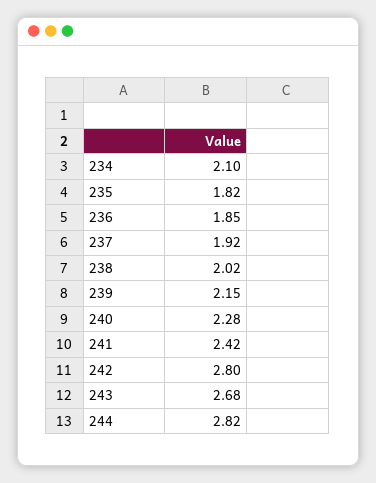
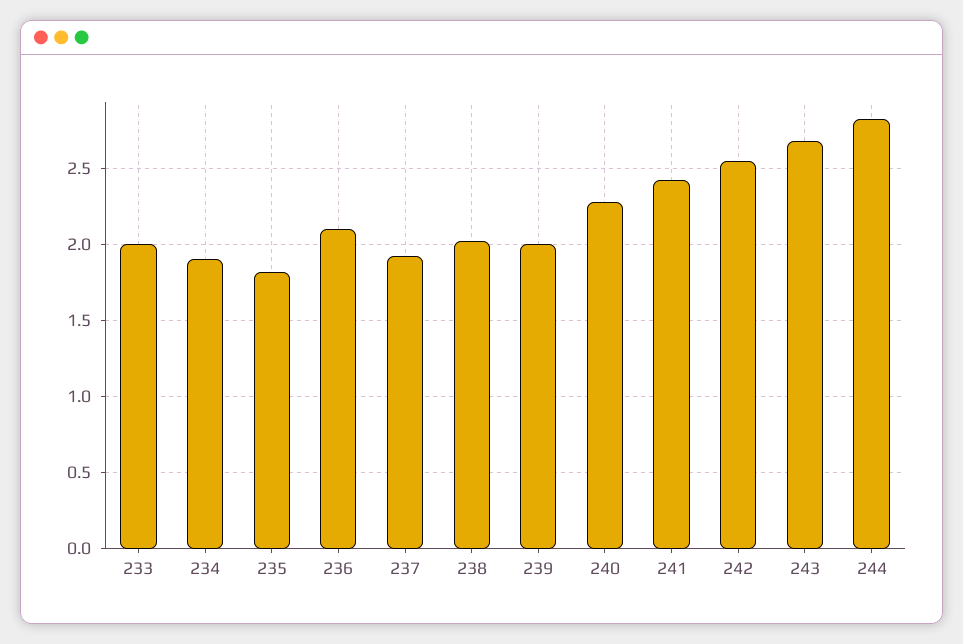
  {
-   "234": 2.1,
+   "234": 1.9,
    "235": 1.82,
-   "236": 1.85,
+   "236": 2.1,
    "237": 1.92,
    "238": 2.02,
-   "239": 2.15,
+   "239": 2,
    "240": 2.28,
    "241": 2.42,
-   "242": 2.8,
+   "242": 2.55,
    "243": 2.68,
-   "244": 2.82
+   "244": 2.82,
+   "233": 2
  }

